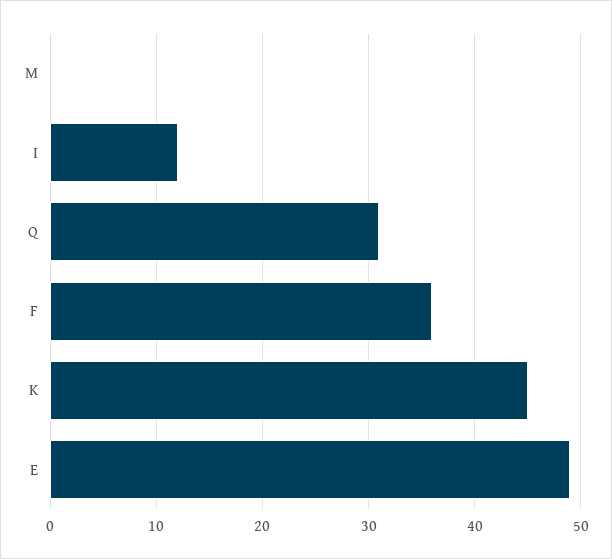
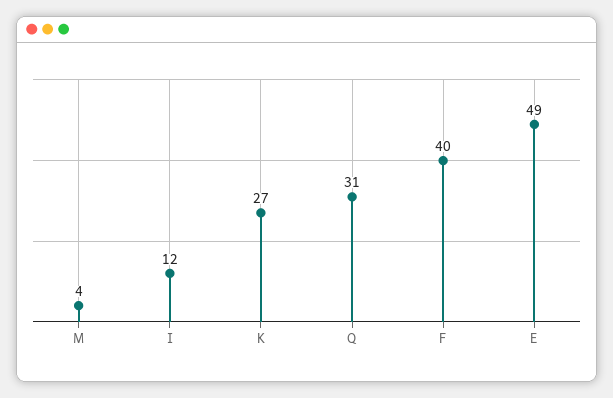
  {
-   "M": 0,
+   "M": 4,
    "I": 12,
    "Q": 31,
-   "F": 36,
+   "F": 40,
-   "K": 45,
+   "K": 27,
    "E": 49
  }

